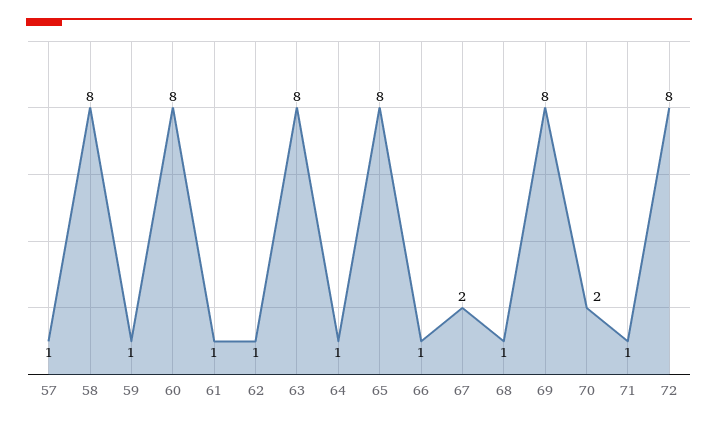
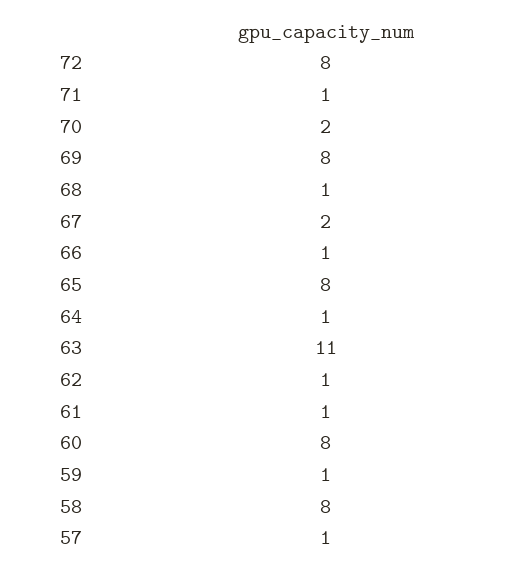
  {
    "57": 1,
    "58": 8,
    "59": 1,
    "60": 8,
    "61": 1,
    "62": 1,
-   "63": 8,
+   "63": 11,
    "64": 1,
    "65": 8,
    "66": 1,
    "67": 2,
    "68": 1,
    "69": 8,
    "70": 2,
    "71": 1,
    "72": 8
  }

